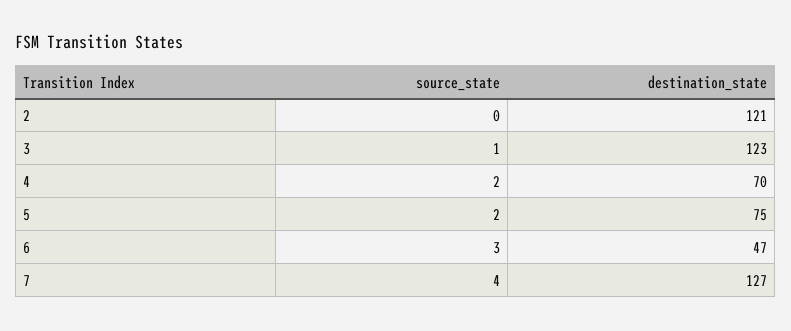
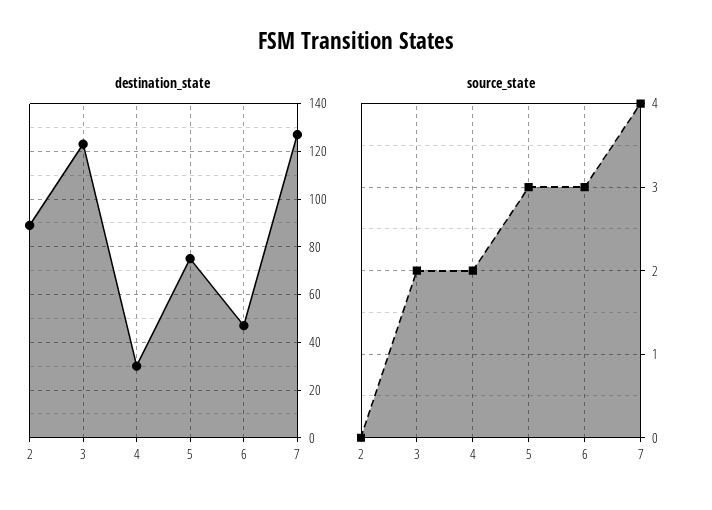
  {
    "source_state": {
      "2": 0,
-     "3": 1,
+     "3": 2,
      "4": 2,
-     "5": 2,
+     "5": 3,
      "6": 3,
      "7": 4
    },
    "destination_state": {
-     "2": 121,
+     "2": 90,
      "3": 123,
-     "4": 70,
+     "4": 30,
      "5": 75,
      "6": 47,
      "7": 127
    }
  }

